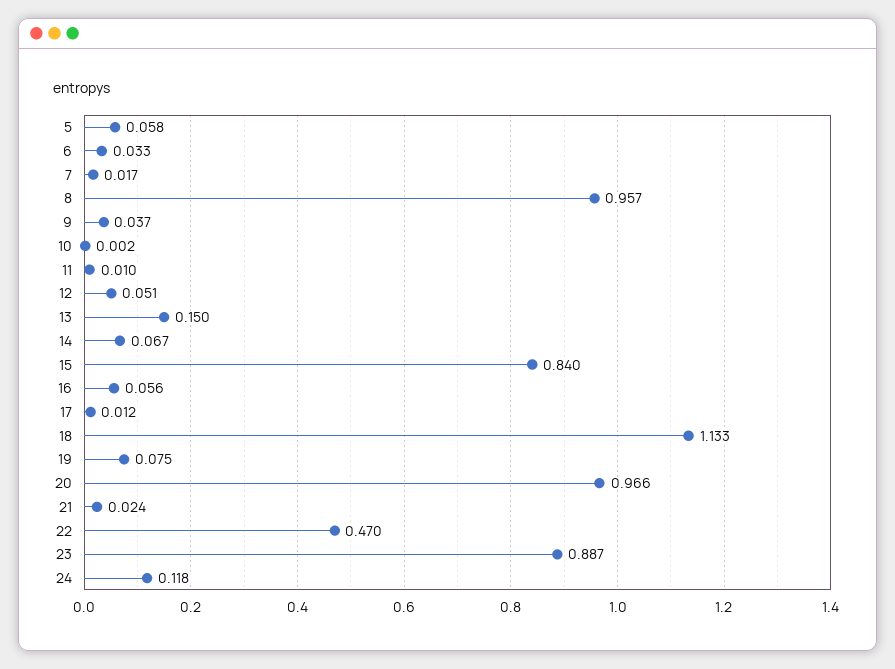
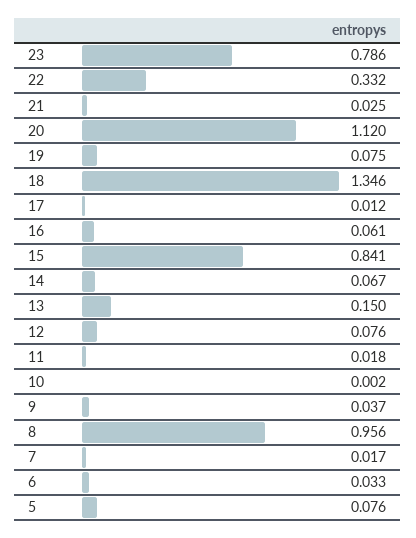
  {
-   "5": 0.058,
+   "5": 0.076,
    "6": 0.033,
    "7": 0.017,
-   "8": 0.957,
+   "8": 0.956,
    "9": 0.037,
    "10": 0.002,
-   "11": 0.01,
+   "11": 0.018,
-   "12": 0.051,
+   "12": 0.076,
    "13": 0.15,
    "14": 0.067,
-   "15": 0.84,
+   "15": 0.841,
-   "16": 0.056,
+   "16": 0.061,
    "17": 0.012,
-   "18": 1.133,
+   "18": 1.346,
    "19": 0.075,
-   "20": 0.966,
+   "20": 1.12,
-   "21": 0.024,
+   "21": 0.025,
-   "22": 0.47,
+   "22": 0.332,
-   "23": 0.887,
+   "23": 0.786
-   "24": 0.118
  }

